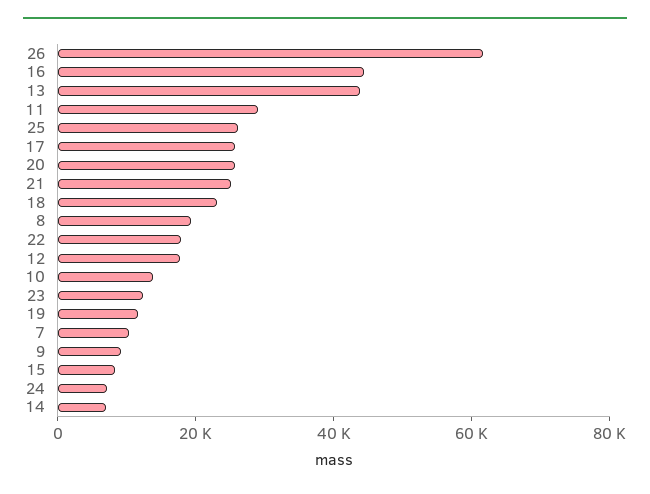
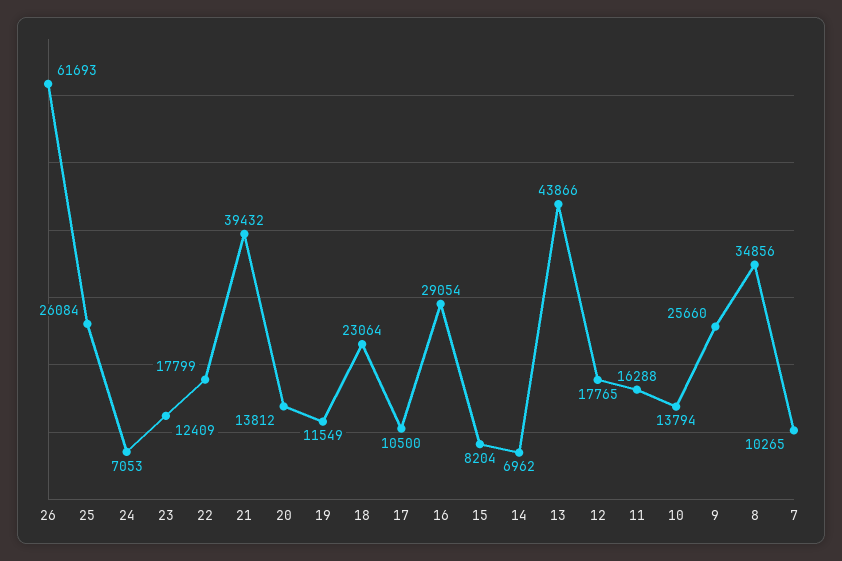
  {
    "26": 61693,
-   "16": 45000,
+   "16": 29054,
    "13": 43866,
-   "11": 30000,
+   "11": 16288,
    "25": 26084,
-   "17": 25000,
+   "17": 10500,
-   "20": 25000,
+   "20": 13812,
-   "21": 25000,
+   "21": 39432,
    "18": 23064,
-   "8": 20000,
+   "8": 34856,
    "22": 17799,
    "12": 17765,
    "10": 13794,
    "23": 12409,
    "19": 11549,
    "7": 10265,
-   "9": 10000,
+   "9": 25660,
    "15": 8204,
    "24": 7053,
    "14": 6962
  }

